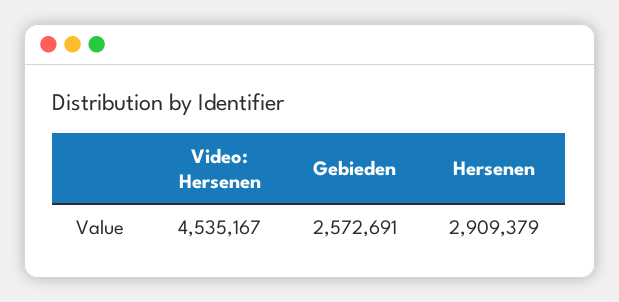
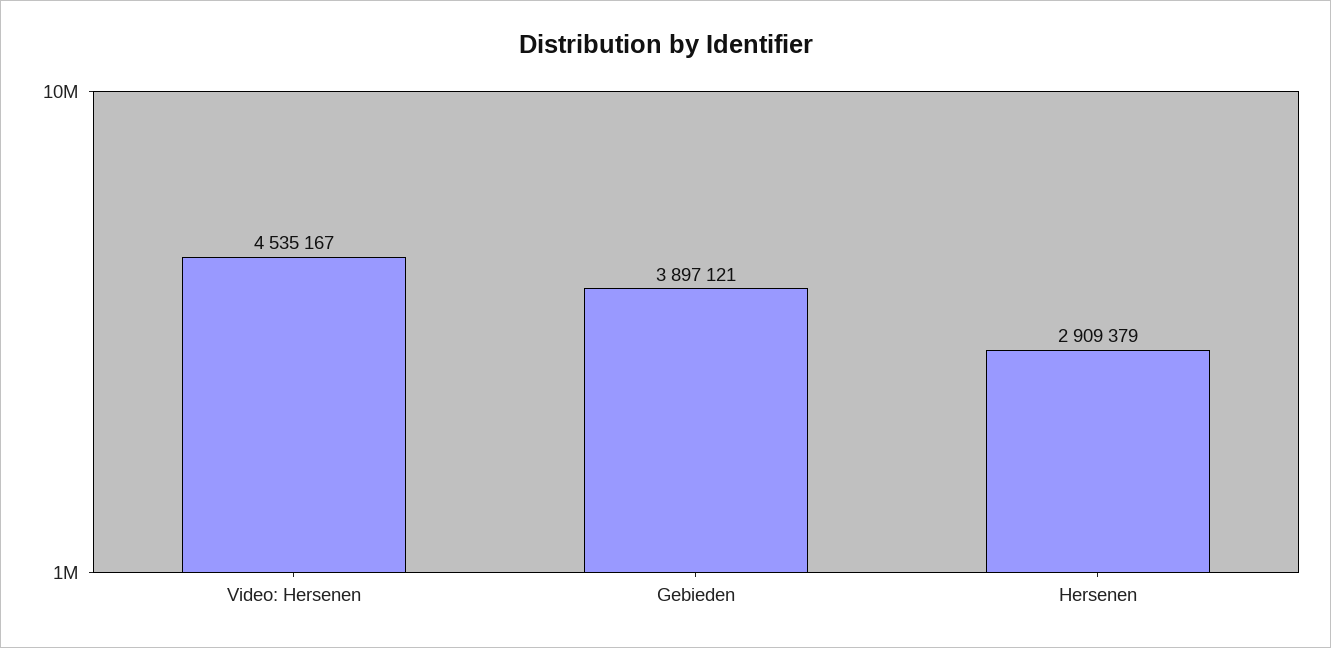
  {
    "Video: Hersenen": 4535167,
-   "Gebieden": 2572691,
+   "Gebieden": 3897121,
    "Hersenen": 2909379
  }

